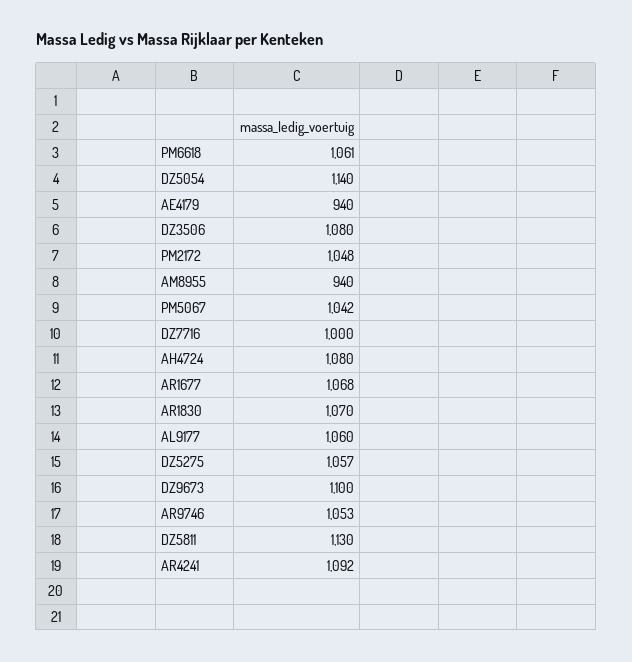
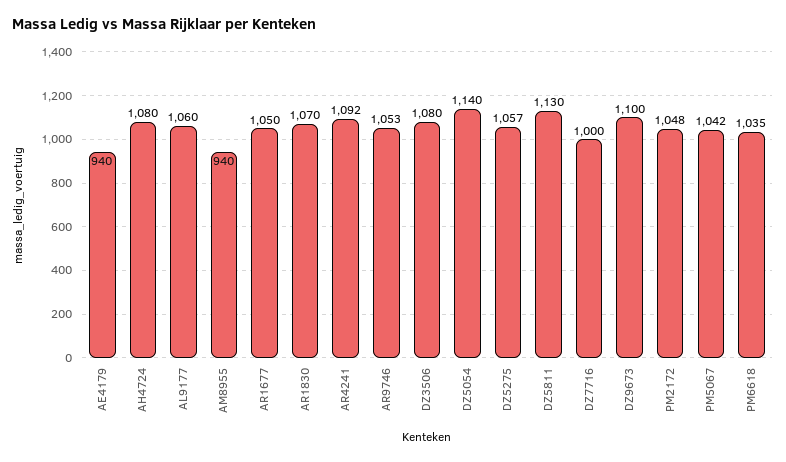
  {
-   "PM6618": 1061,
+   "PM6618": 1035,
    "DZ5054": 1140,
    "AE4179": 940,
    "DZ3506": 1080,
    "PM2172": 1048,
    "AM8955": 940,
    "PM5067": 1042,
    "DZ7716": 1000,
    "AH4724": 1080,
-   "AR1677": 1068,
+   "AR1677": 1050,
    "AR1830": 1070,
    "AL9177": 1060,
    "DZ5275": 1057,
    "DZ9673": 1100,
    "AR9746": 1053,
    "DZ5811": 1130,
    "AR4241": 1092
  }

